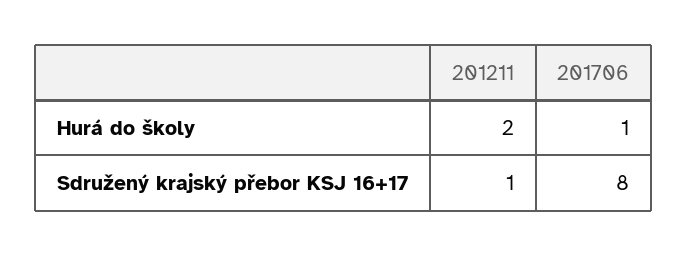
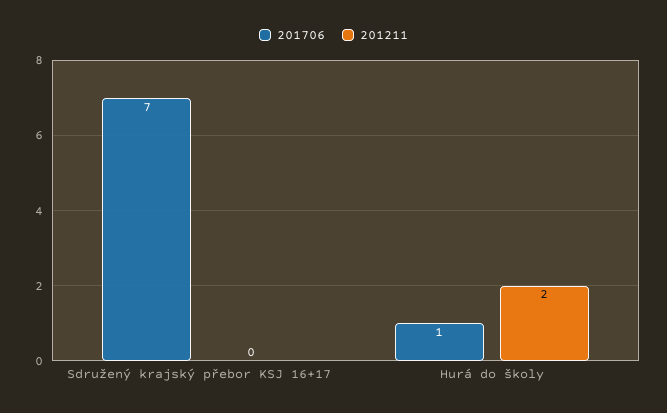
  {
    "201211": {
      "Hurá do školy": 2,
-     "Sdružený krajský přebor KSJ 16+17": 1
+     "Sdružený krajský přebor KSJ 16+17": 0
    },
    "201706": {
      "Hurá do školy": 1,
-     "Sdružený krajský přebor KSJ 16+17": 8
+     "Sdružený krajský přebor KSJ 16+17": 7
    }
  }

